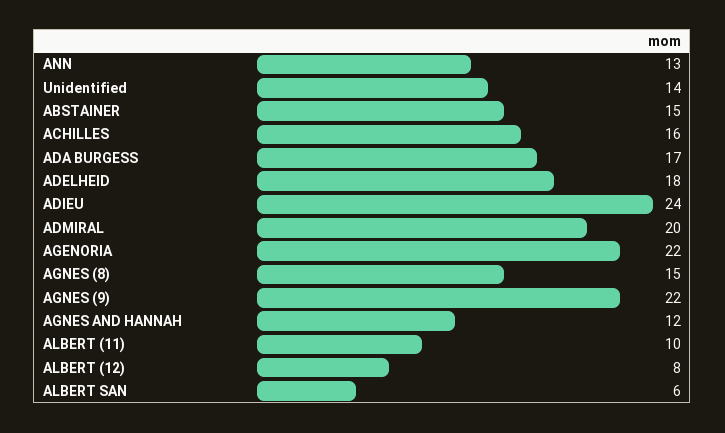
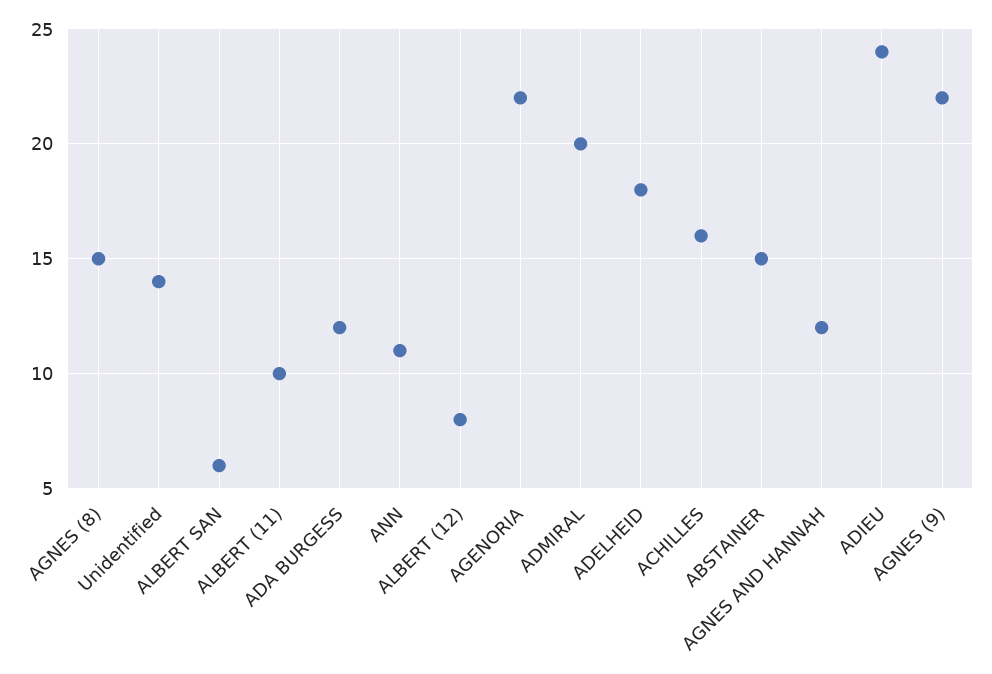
  {
-   "ANN": 13,
+   "ANN": 11,
    "Unidentified": 14,
    "ABSTAINER": 15,
    "ACHILLES": 16,
-   "ADA BURGESS": 17,
+   "ADA BURGESS": 12,
    "ADELHEID": 18,
    "ADIEU": 24,
    "ADMIRAL": 20,
    "AGENORIA": 22,
    "AGNES (8)": 15,
    "AGNES (9)": 22,
    "AGNES AND HANNAH": 12,
    "ALBERT (11)": 10,
    "ALBERT (12)": 8,
    "ALBERT SAN": 6
  }

